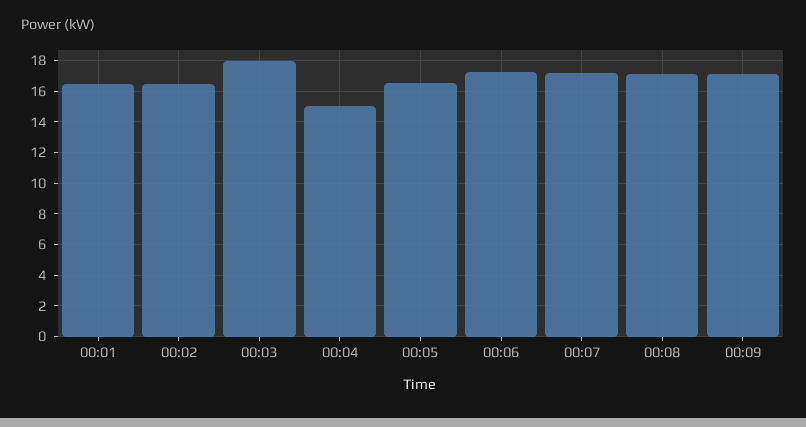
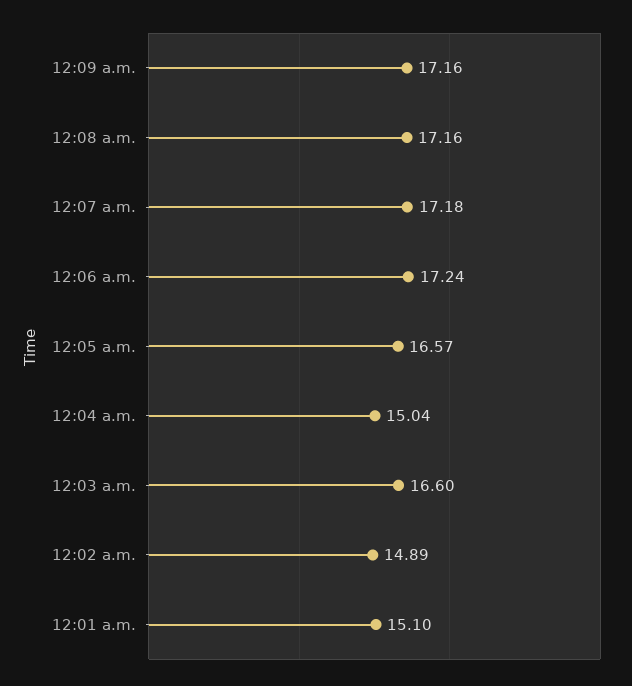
  {
-   "00:01": 16.5,
+   "00:01": 15.1,
-   "00:02": 16.5,
+   "00:02": 14.89,
-   "00:03": 18,
+   "00:03": 16.6,
    "00:04": 15.04,
    "00:05": 16.57,
    "00:06": 17.24,
    "00:07": 17.18,
    "00:08": 17.16,
    "00:09": 17.16
  }

